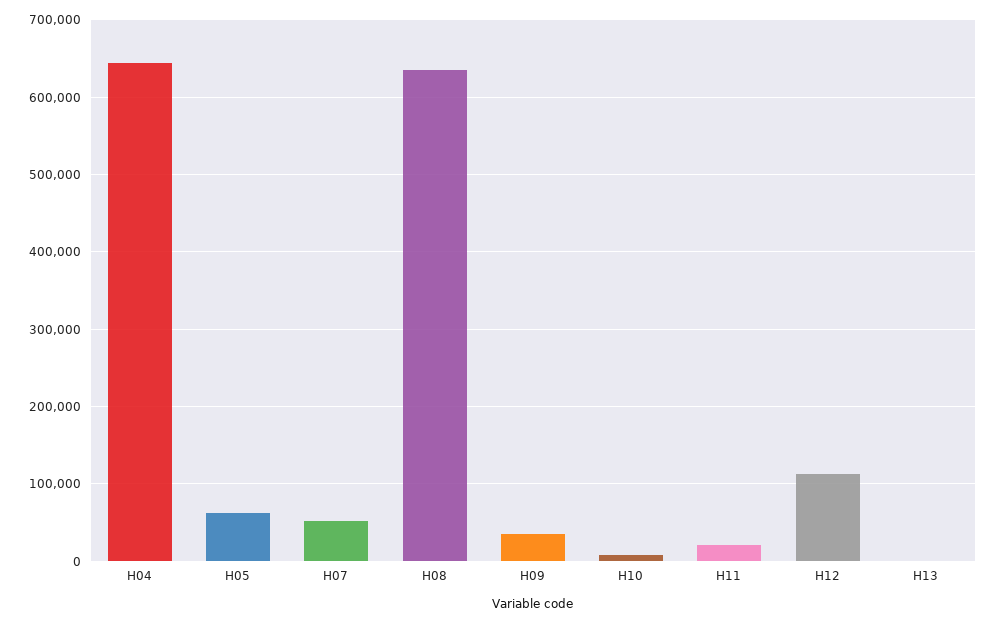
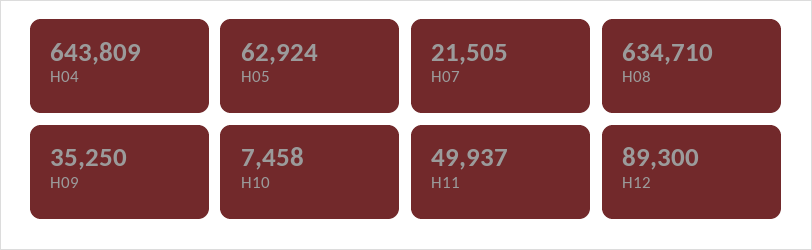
  {
    "H04": 643809,
    "H05": 62924,
-   "H07": 50000,
+   "H07": 21505,
    "H08": 634710,
    "H09": 35250,
    "H10": 7458,
-   "H11": 20000,
+   "H11": 49937,
-   "H12": 110000,
+   "H12": 89300
-   "H13": 0
  }

